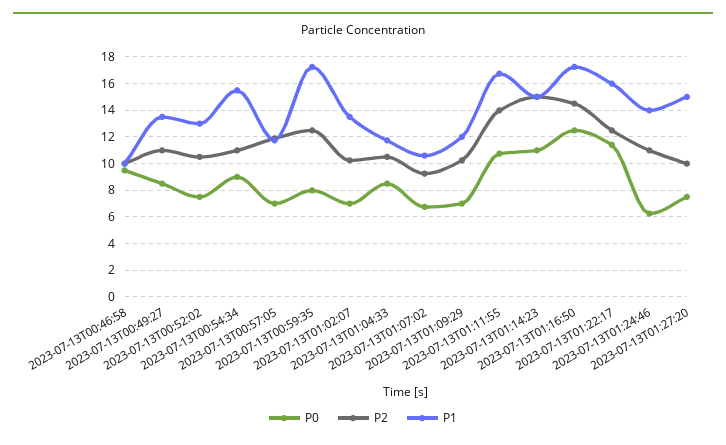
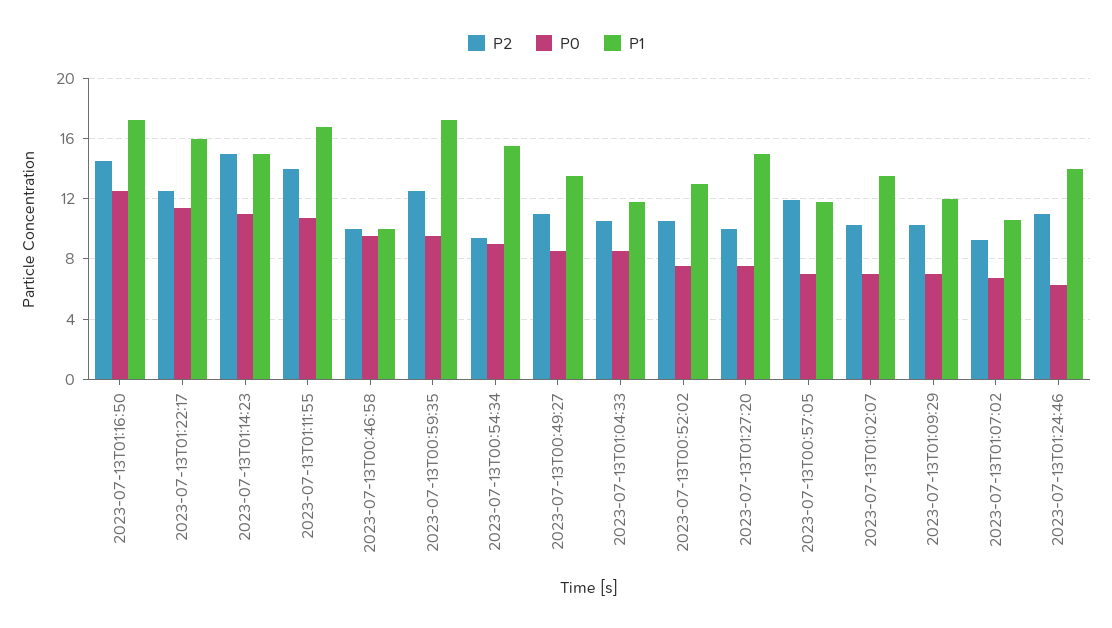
  {
    "P0": {
      "2023-07-13T00:46:58": 9.5,
      "2023-07-13T00:49:27": 8.5,
      "2023-07-13T00:52:02": 7.5,
      "2023-07-13T00:54:34": 9,
      "2023-07-13T00:57:05": 7,
-     "2023-07-13T00:59:35": 8,
+     "2023-07-13T00:59:35": 9.5,
      "2023-07-13T01:02:07": 7,
      "2023-07-13T01:04:33": 8.5,
      "2023-07-13T01:07:02": 7,
      "2023-07-13T01:09:29": 7,
      "2023-07-13T01:11:55": 11,
      "2023-07-13T01:14:23": 11,
      "2023-07-13T01:16:50": 12.5,
      "2023-07-13T01:22:17": 11.5,
      "2023-07-13T01:24:46": 6.5,
      "2023-07-13T01:27:20": 7.5
    },
    "P2": {
      "2023-07-13T00:46:58": 10,
      "2023-07-13T00:49:27": 11,
      "2023-07-13T00:52:02": 10.5,
-     "2023-07-13T00:54:34": 11,
+     "2023-07-13T00:54:34": 9.5,
      "2023-07-13T00:57:05": 12,
      "2023-07-13T00:59:35": 12.5,
      "2023-07-13T01:02:07": 10.5,
      "2023-07-13T01:04:33": 10.5,
      "2023-07-13T01:07:02": 9.5,
      "2023-07-13T01:09:29": 10.5,
      "2023-07-13T01:11:55": 14,
      "2023-07-13T01:14:23": 15,
      "2023-07-13T01:16:50": 14.5,
      "2023-07-13T01:22:17": 12.5,
      "2023-07-13T01:24:46": 11,
      "2023-07-13T01:27:20": 10
    },
    "P1": {
      "2023-07-13T00:46:58": 10,
      "2023-07-13T00:49:27": 13.5,
      "2023-07-13T00:52:02": 13,
      "2023-07-13T00:54:34": 15.5,
      "2023-07-13T00:57:05": 12,
      "2023-07-13T00:59:35": 17.5,
      "2023-07-13T01:02:07": 13.5,
      "2023-07-13T01:04:33": 12,
      "2023-07-13T01:07:02": 10.5,
      "2023-07-13T01:09:29": 12,
      "2023-07-13T01:11:55": 17,
      "2023-07-13T01:14:23": 15,
      "2023-07-13T01:16:50": 17.5,
      "2023-07-13T01:22:17": 16,
      "2023-07-13T01:24:46": 14,
      "2023-07-13T01:27:20": 15
    }
  }

